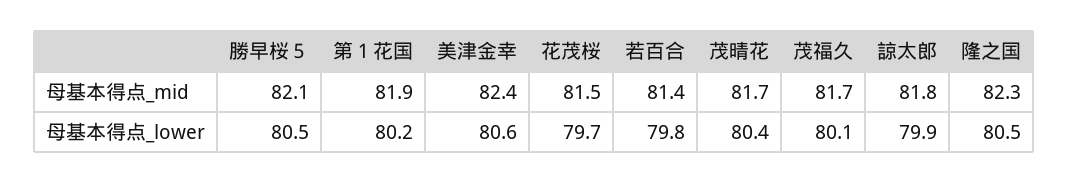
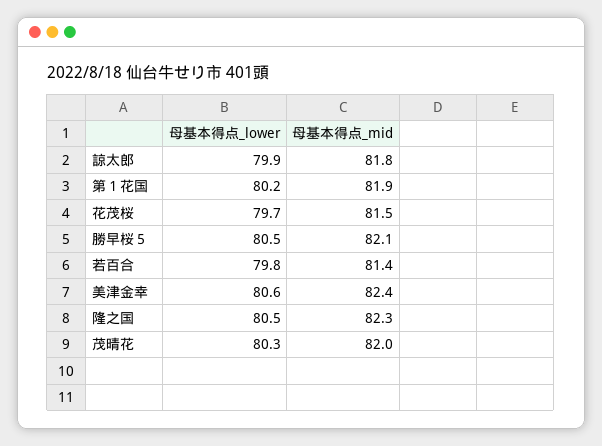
  {
    "勝早桜５": {
      "母基本得点_mid": 82.1,
      "母基本得点_lower": 80.5
    },
    "第１花国": {
      "母基本得点_mid": 81.9,
      "母基本得点_lower": 80.2
    },
    "美津金幸": {
      "母基本得点_mid": 82.4,
      "母基本得点_lower": 80.6
    },
    "花茂桜": {
      "母基本得点_mid": 81.5,
      "母基本得点_lower": 79.7
    },
    "若百合": {
      "母基本得点_mid": 81.4,
      "母基本得点_lower": 79.8
    },
    "茂晴花": {
-     "母基本得点_mid": 81.7,
+     "母基本得点_mid": 82,
-     "母基本得点_lower": 80.4
+     "母基本得点_lower": 80.3
    },
-   "茂福久": {
-     "母基本得点_mid": 81.7,
-     "母基本得点_lower": 80.1
-   },
    "諒太郎": {
      "母基本得点_mid": 81.8,
      "母基本得点_lower": 79.9
    },
    "隆之国": {
      "母基本得点_mid": 82.3,
      "母基本得点_lower": 80.5
    }
  }

